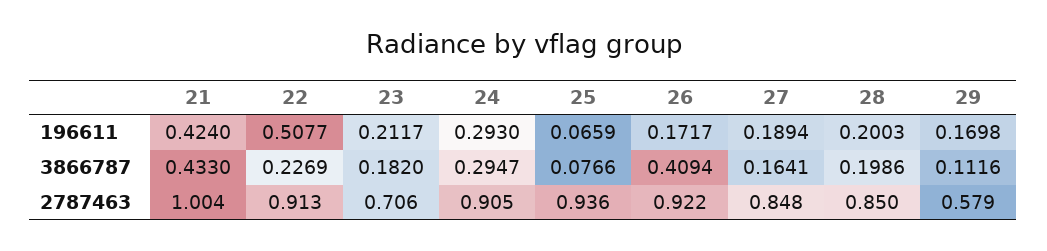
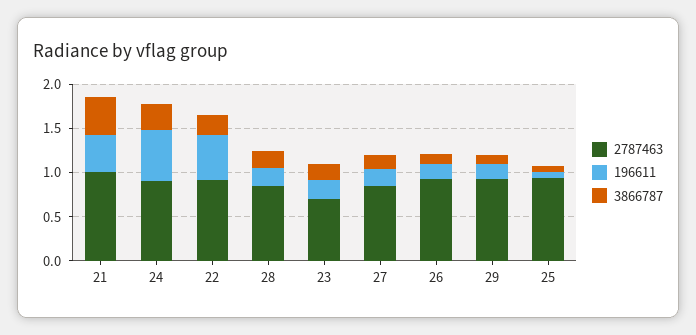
  {
    "196611": {
      "21": 0.424,
      "22": 0.5077,
      "23": 0.2117,
-     "24": 0.293,
+     "24": 0.6,
      "25": 0.0659,
      "26": 0.1717,
      "27": 0.1894,
      "28": 0.2003,
      "29": 0.1698
    },
    "3866787": {
      "21": 0.433,
      "22": 0.2269,
      "23": 0.182,
      "24": 0.2947,
      "25": 0.0766,
-     "26": 0.4094,
+     "26": 0.1,
      "27": 0.1641,
      "28": 0.1986,
      "29": 0.1116
    },
    "2787463": {
      "21": 1.004,
      "22": 0.913,
      "23": 0.706,
      "24": 0.905,
      "25": 0.936,
      "26": 0.922,
      "27": 0.848,
      "28": 0.85,
-     "29": 0.579
+     "29": 0.9
    }
  }

